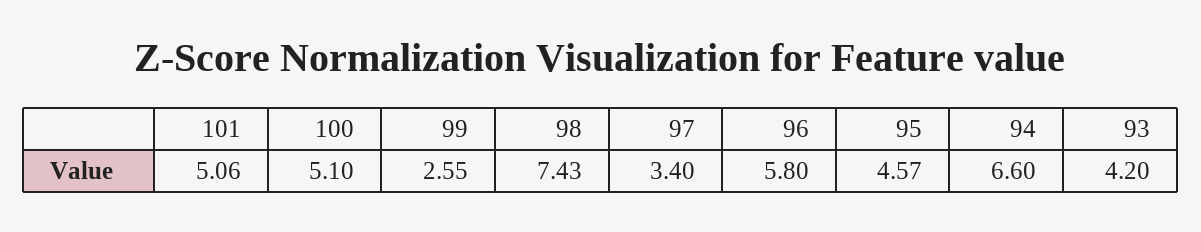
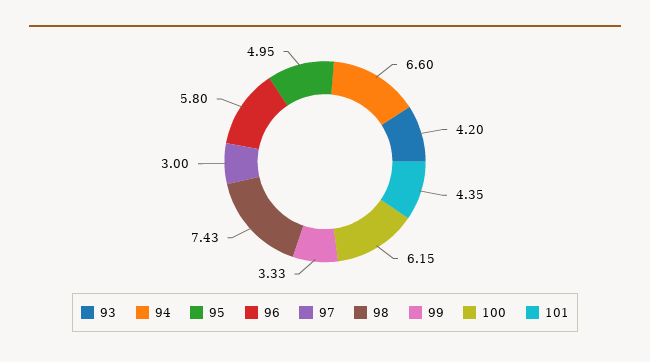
  {
-   "101": 5.06,
+   "101": 4.35,
-   "100": 5.1,
+   "100": 6.15,
-   "99": 2.55,
+   "99": 3.33,
    "98": 7.43,
-   "97": 3.4,
+   "97": 3,
    "96": 5.8,
-   "95": 4.57,
+   "95": 4.95,
    "94": 6.6,
    "93": 4.2
  }

